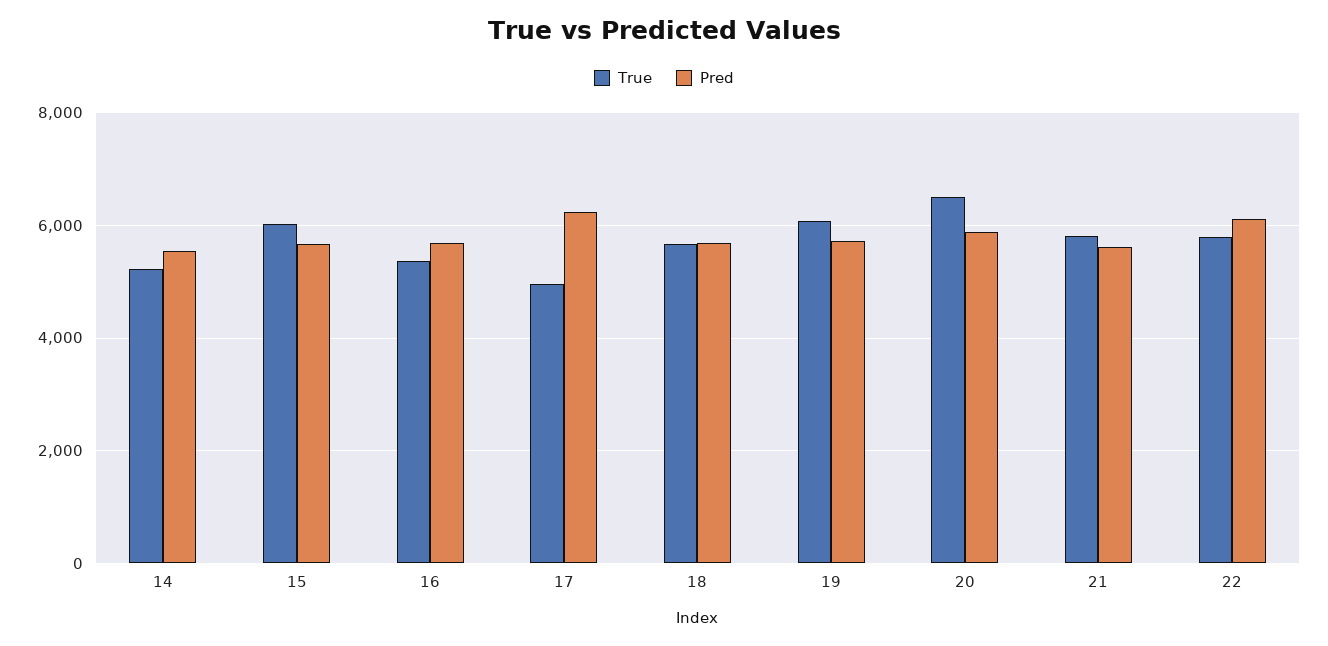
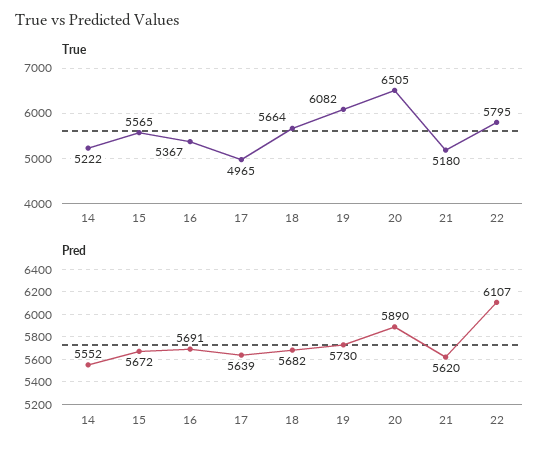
  {
    "True": {
      "14": 5222,
-     "15": 6000,
+     "15": 5565,
      "16": 5367,
      "17": 4965,
      "18": 5664,
      "19": 6082,
      "20": 6505,
-     "21": 5800,
+     "21": 5180,
      "22": 5795
    },
    "Pred": {
      "14": 5552,
      "15": 5672,
      "16": 5691,
-     "17": 6200,
+     "17": 5639,
      "18": 5682,
      "19": 5730,
      "20": 5890,
      "21": 5620,
      "22": 6107
    }
  }

